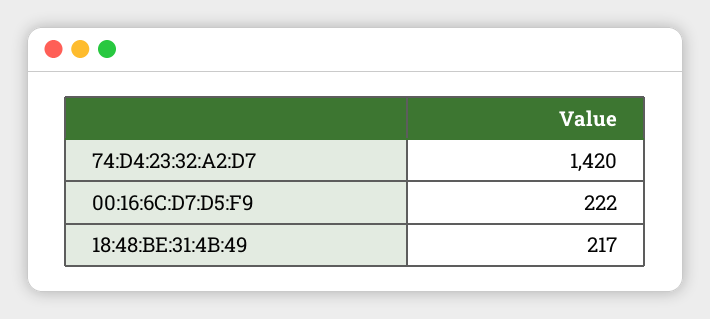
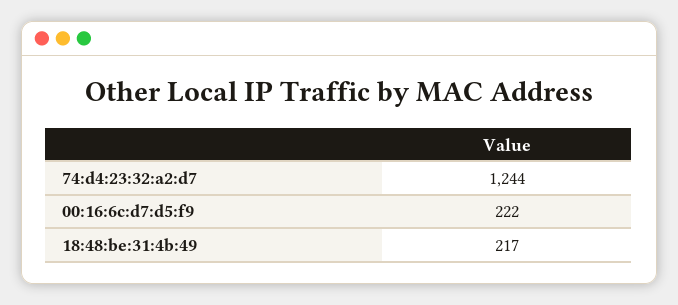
  {
-   "74:D4:23:32:A2:D7": 1420,
+   "74:D4:23:32:A2:D7": 1244,
    "00:16:6C:D7:D5:F9": 222,
    "18:48:BE:31:4B:49": 217
  }

